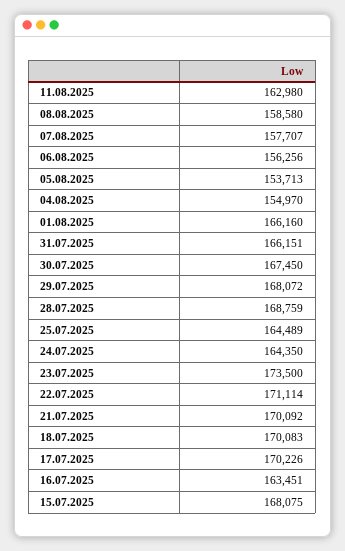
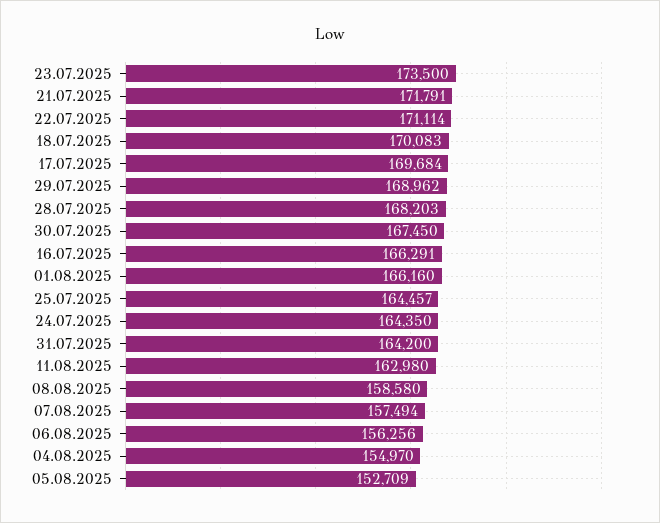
  {
    "11.08.2025": 162980,
    "08.08.2025": 158580,
-   "07.08.2025": 157707,
+   "07.08.2025": 157494,
    "06.08.2025": 156256,
-   "05.08.2025": 153713,
+   "05.08.2025": 152709,
    "04.08.2025": 154970,
    "01.08.2025": 166160,
-   "31.07.2025": 166151,
+   "31.07.2025": 164200,
    "30.07.2025": 167450,
-   "29.07.2025": 168072,
+   "29.07.2025": 168962,
-   "28.07.2025": 168759,
+   "28.07.2025": 168203,
-   "25.07.2025": 164489,
+   "25.07.2025": 164457,
    "24.07.2025": 164350,
    "23.07.2025": 173500,
    "22.07.2025": 171114,
-   "21.07.2025": 170092,
+   "21.07.2025": 171791,
    "18.07.2025": 170083,
-   "17.07.2025": 170226,
+   "17.07.2025": 169684,
-   "16.07.2025": 163451,
+   "16.07.2025": 166291
-   "15.07.2025": 168075
  }

